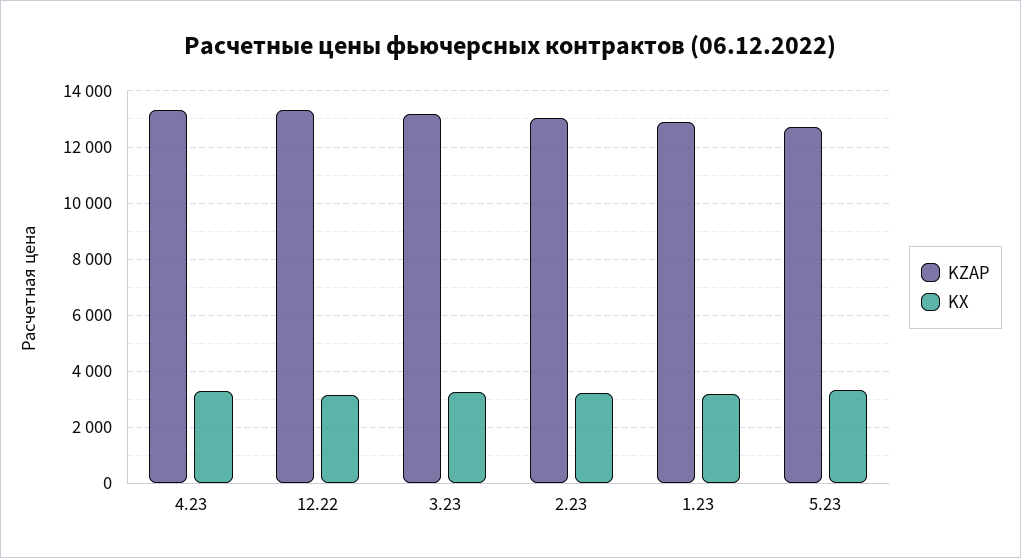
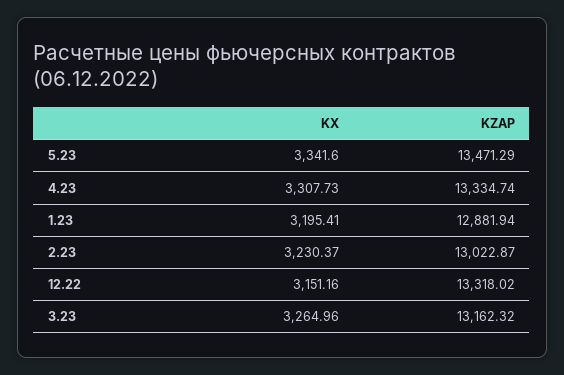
  {
    "KZAP": {
      "4.23": 13334.74,
      "12.22": 13318.02,
      "3.23": 13162.32,
      "2.23": 13022.87,
      "1.23": 12881.94,
-     "5.23": 12750
+     "5.23": 13471.29
    },
    "KX": {
      "4.23": 3307.73,
      "12.22": 3151.16,
      "3.23": 3264.96,
      "2.23": 3230.37,
      "1.23": 3195.41,
      "5.23": 3341.6
    }
  }

